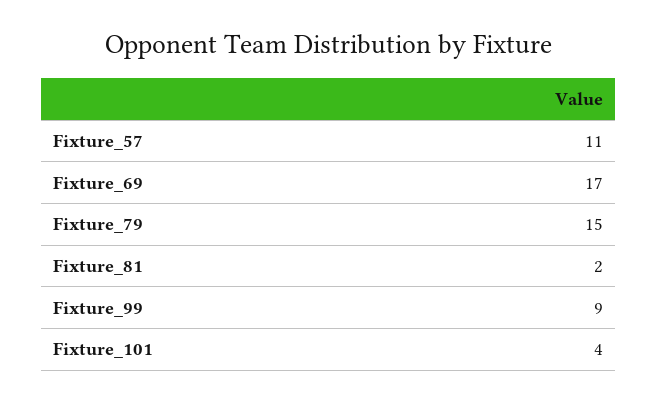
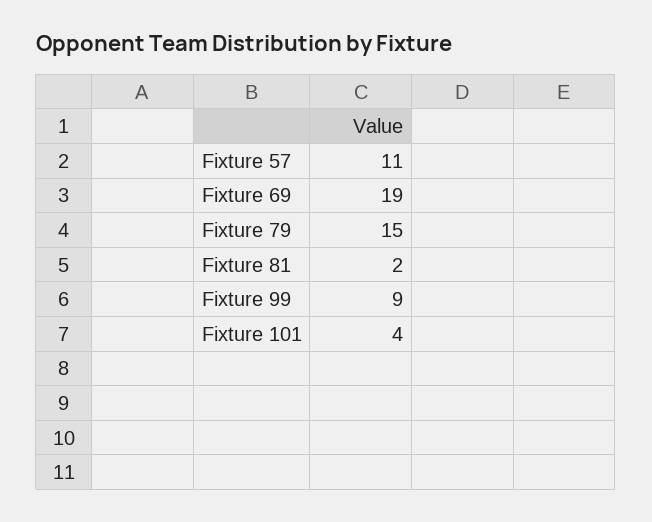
  {
    "Fixture_57": 11,
-   "Fixture_69": 17,
+   "Fixture_69": 19,
    "Fixture_79": 15,
    "Fixture_81": 2,
    "Fixture_99": 9,
    "Fixture_101": 4
  }

